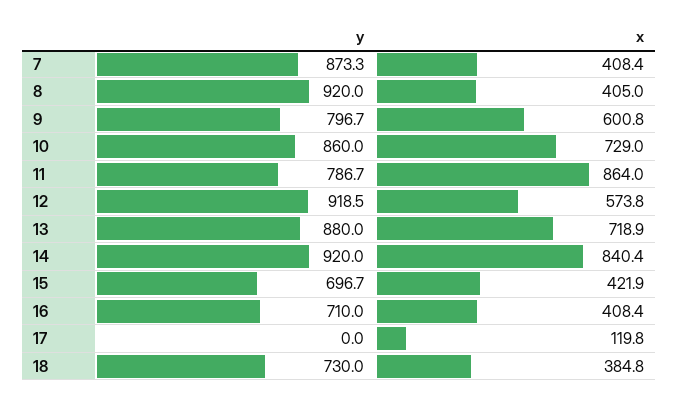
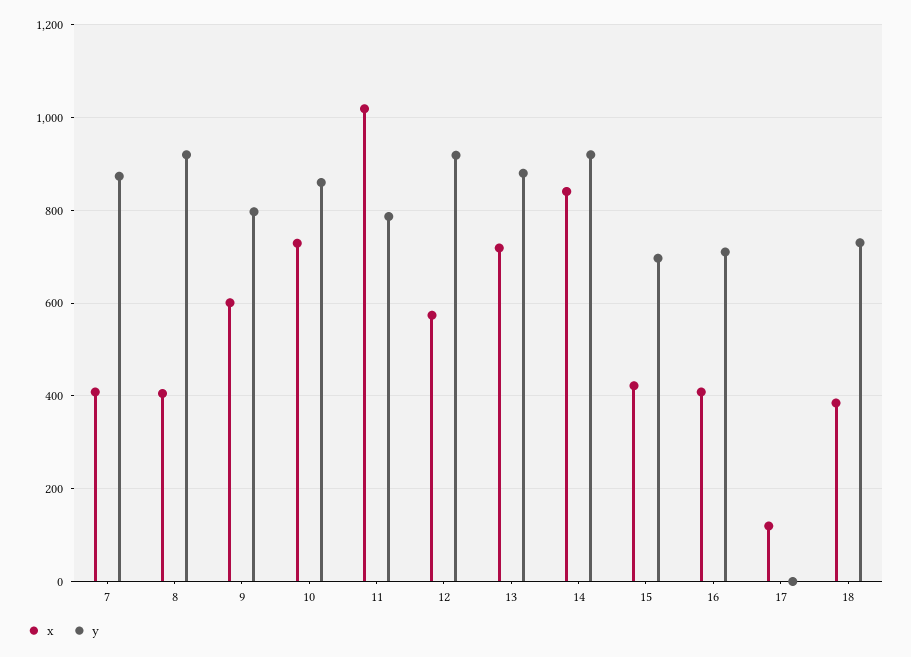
  {
    "y": {
      "7": 873.3,
      "8": 920,
      "9": 796.7,
      "10": 860,
      "11": 786.7,
      "12": 918.5,
      "13": 880,
      "14": 920,
      "15": 696.7,
      "16": 710,
      "17": 0,
      "18": 730
    },
    "x": {
      "7": 408.4,
      "8": 405,
      "9": 600.8,
      "10": 729,
-     "11": 864,
+     "11": 1020,
      "12": 573.8,
      "13": 718.9,
      "14": 840.4,
      "15": 421.9,
      "16": 408.4,
      "17": 119.8,
      "18": 384.8
    }
  }

